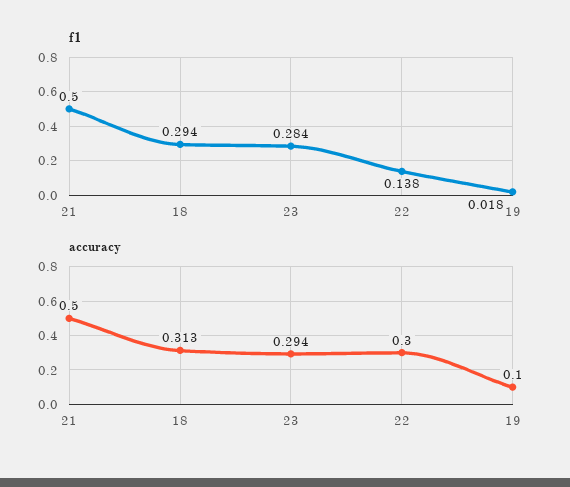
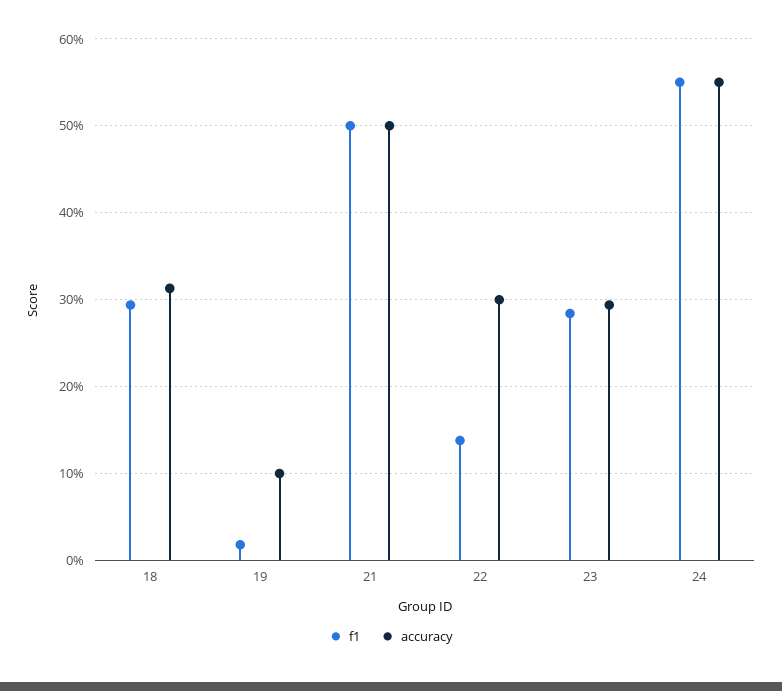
  {
    "f1": {
      "21": 0.5,
      "18": 0.294,
      "23": 0.284,
      "22": 0.138,
-     "19": 0.018
+     "19": 0.018,
+     "24": 0.55
    },
    "accuracy": {
      "21": 0.5,
      "18": 0.313,
      "23": 0.294,
      "22": 0.3,
-     "19": 0.1
+     "19": 0.1,
+     "24": 0.55
    }
  }

